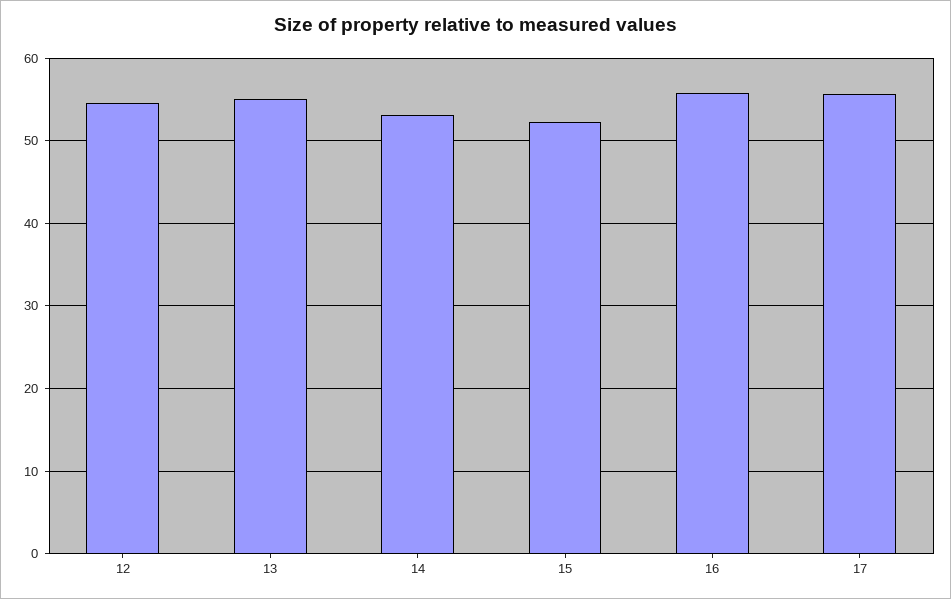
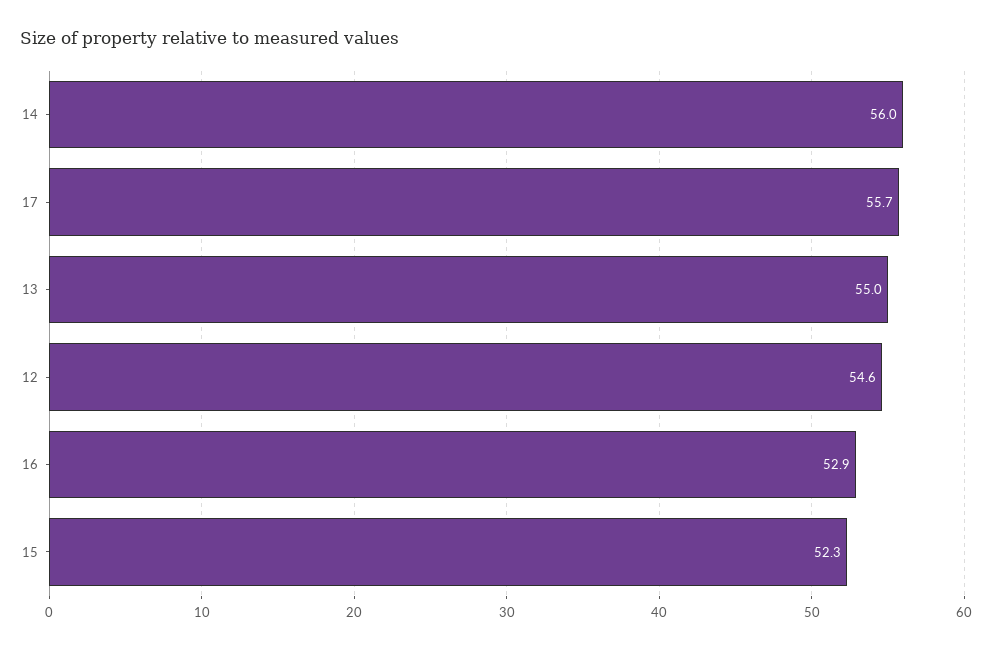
  {
    "12": 54.6,
    "13": 55,
-   "14": 53,
+   "14": 56,
    "15": 52.3,
-   "16": 56,
+   "16": 52.9,
    "17": 55.7
  }

